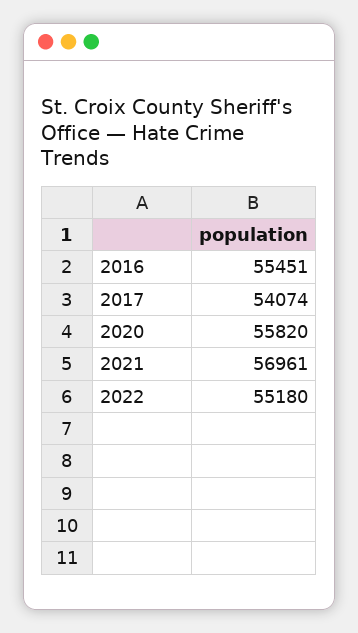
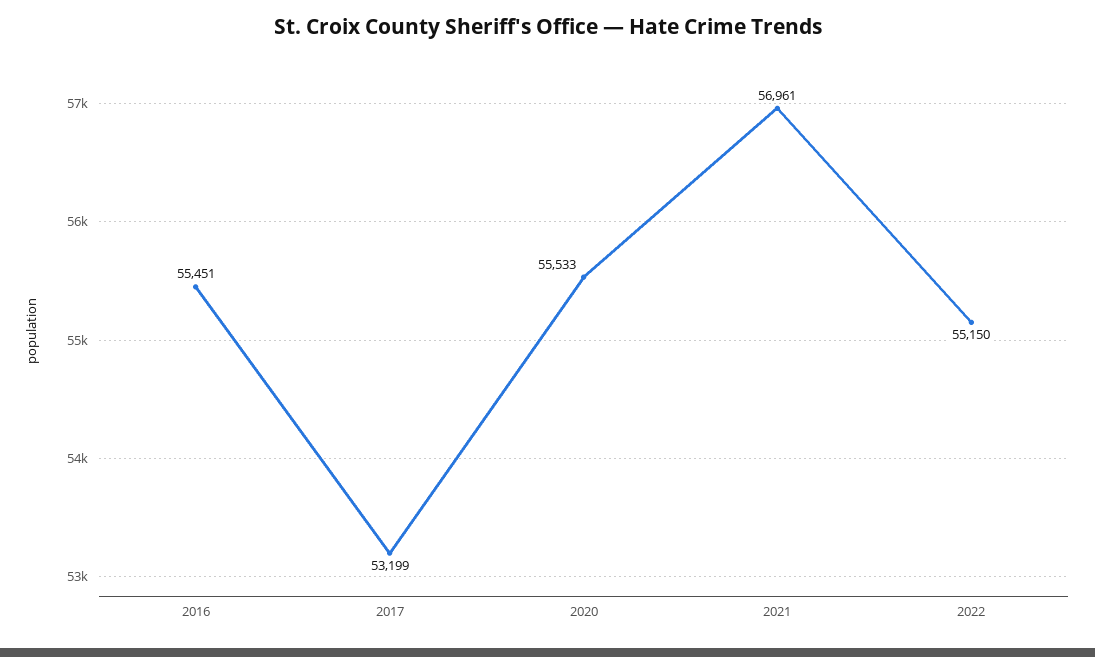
  {
    "2016": 55451,
-   "2017": 54074,
+   "2017": 53199,
-   "2020": 55820,
+   "2020": 55533,
    "2021": 56961,
-   "2022": 55180
+   "2022": 55150
  }

